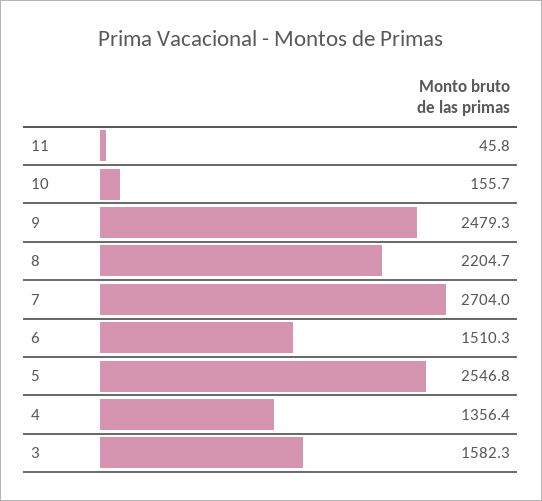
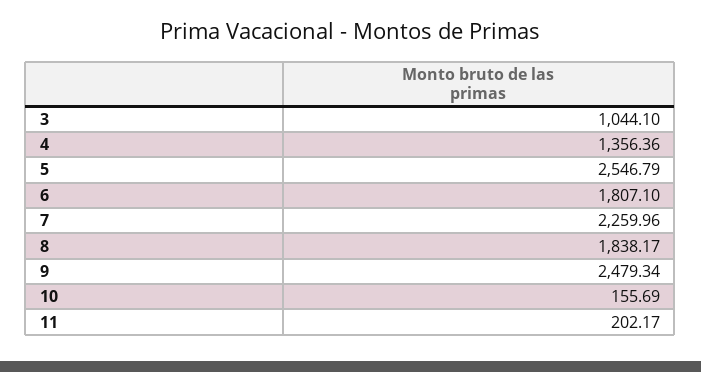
  {
-   "11": 45.8,
+   "11": 202.17,
    "10": 155.69,
    "9": 2479.34,
-   "8": 2204.7,
+   "8": 1838.17,
-   "7": 2704,
+   "7": 2259.96,
-   "6": 1510.3,
+   "6": 1807.1,
    "5": 2546.79,
    "4": 1356.36,
-   "3": 1582.3
+   "3": 1044.1
  }

